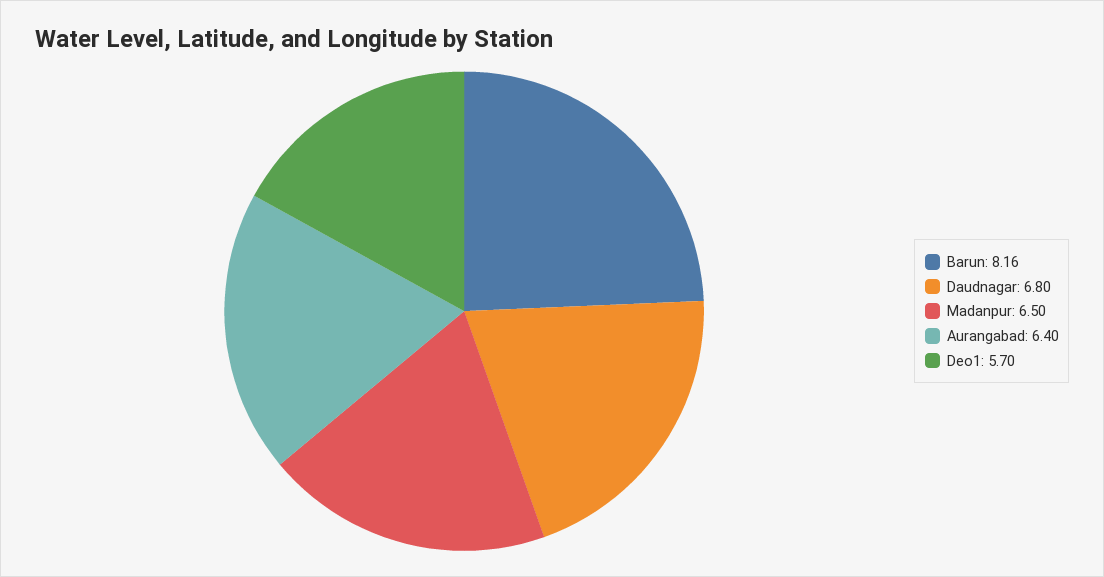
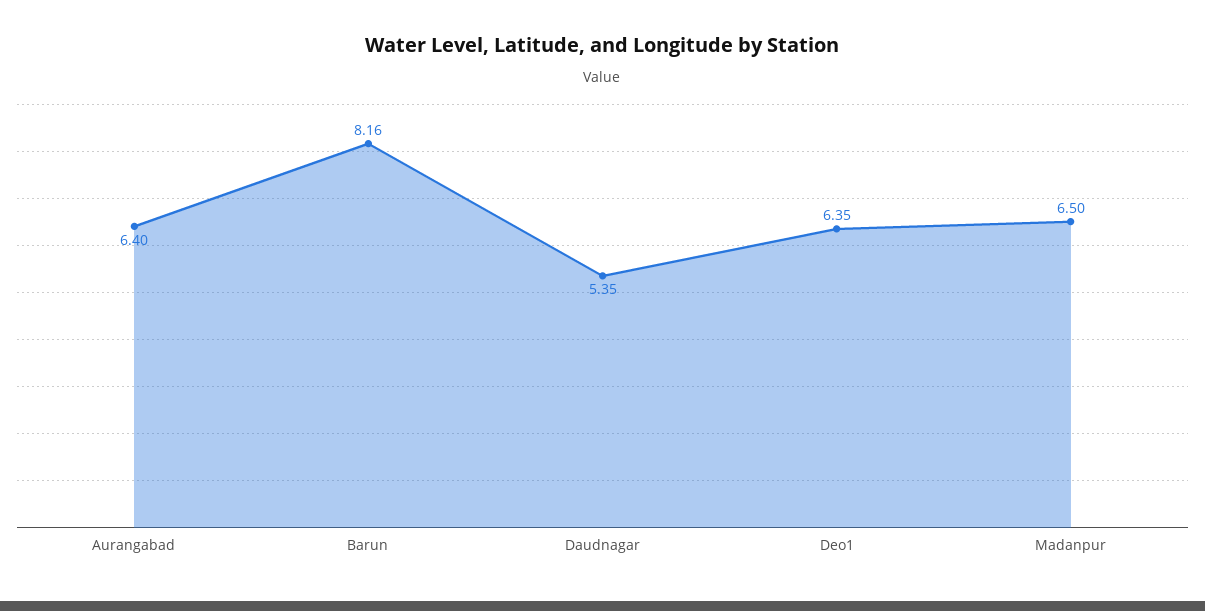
  {
    "Barun": 8.16,
-   "Daudnagar": 6.8,
+   "Daudnagar": 5.35,
    "Madanpur": 6.5,
    "Aurangabad": 6.4,
-   "Deo1": 5.7
+   "Deo1": 6.35
  }

